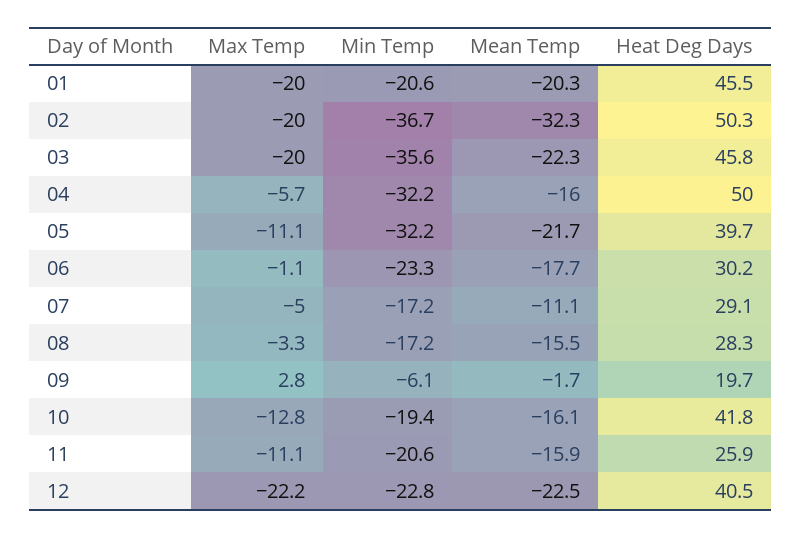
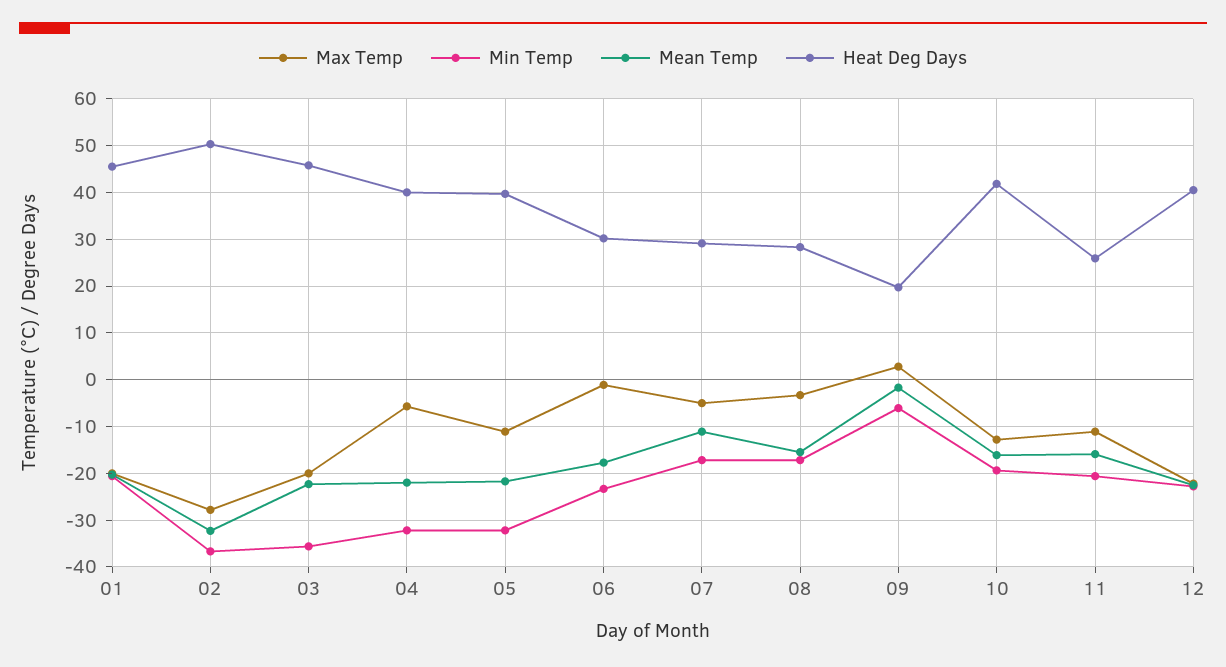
  {
    "Max Temp": {
      "01": -20,
-     "02": -20,
+     "02": -28,
      "03": -20,
      "04": -5.7,
      "05": -11.1,
      "06": -1.1,
      "07": -5,
      "08": -3.3,
      "09": 2.8,
      "10": -12.8,
      "11": -11.1,
      "12": -22.2
    },
    "Min Temp": {
      "01": -20.6,
      "02": -36.7,
      "03": -35.6,
      "04": -32.2,
      "05": -32.2,
      "06": -23.3,
      "07": -17.2,
      "08": -17.2,
      "09": -6.1,
      "10": -19.4,
      "11": -20.6,
      "12": -22.8
    },
    "Mean Temp": {
      "01": -20.3,
      "02": -32.3,
      "03": -22.3,
-     "04": -16,
+     "04": -22,
      "05": -21.7,
      "06": -17.7,
      "07": -11.1,
      "08": -15.5,
      "09": -1.7,
      "10": -16.1,
      "11": -15.9,
      "12": -22.5
    },
    "Heat Deg Days": {
      "01": 45.5,
      "02": 50.3,
      "03": 45.8,
-     "04": 50,
+     "04": 40,
      "05": 39.7,
      "06": 30.2,
      "07": 29.1,
      "08": 28.3,
      "09": 19.7,
      "10": 41.8,
      "11": 25.9,
      "12": 40.5
    }
  }

